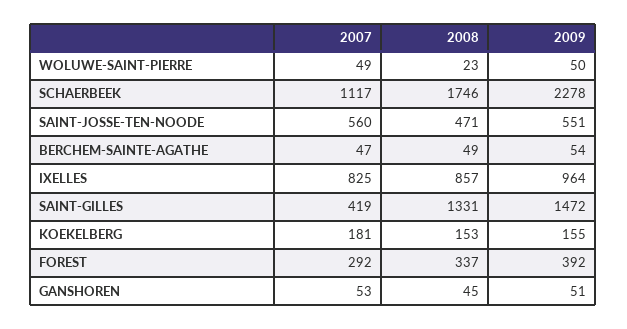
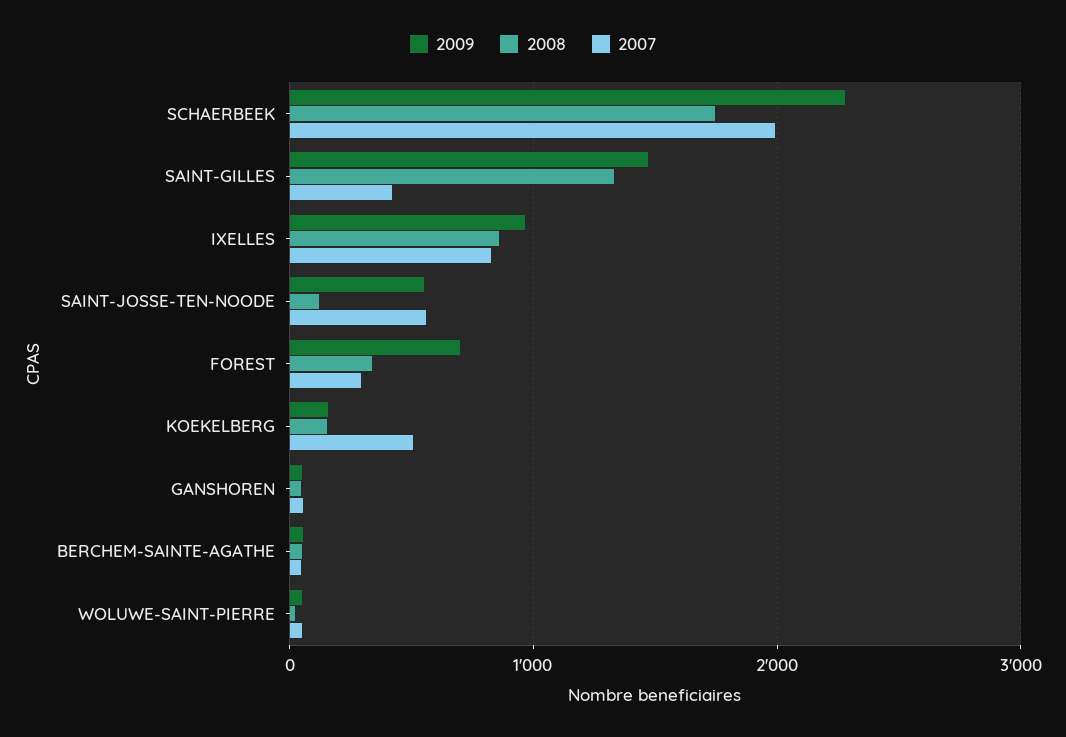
  {
    "2007": {
      "WOLUWE-SAINT-PIERRE": 49,
-     "SCHAERBEEK": 1117,
+     "SCHAERBEEK": 2000,
      "SAINT-JOSSE-TEN-NOODE": 560,
      "BERCHEM-SAINTE-AGATHE": 47,
      "IXELLES": 825,
      "SAINT-GILLES": 419,
-     "KOEKELBERG": 181,
+     "KOEKELBERG": 500,
      "FOREST": 292,
      "GANSHOREN": 53
    },
    "2008": {
      "WOLUWE-SAINT-PIERRE": 23,
      "SCHAERBEEK": 1746,
-     "SAINT-JOSSE-TEN-NOODE": 471,
+     "SAINT-JOSSE-TEN-NOODE": 100,
      "BERCHEM-SAINTE-AGATHE": 49,
      "IXELLES": 857,
      "SAINT-GILLES": 1331,
      "KOEKELBERG": 153,
      "FOREST": 337,
      "GANSHOREN": 45
    },
    "2009": {
      "WOLUWE-SAINT-PIERRE": 50,
      "SCHAERBEEK": 2278,
      "SAINT-JOSSE-TEN-NOODE": 551,
      "BERCHEM-SAINTE-AGATHE": 54,
      "IXELLES": 964,
      "SAINT-GILLES": 1472,
      "KOEKELBERG": 155,
-     "FOREST": 392,
+     "FOREST": 700,
      "GANSHOREN": 51
    }
  }

